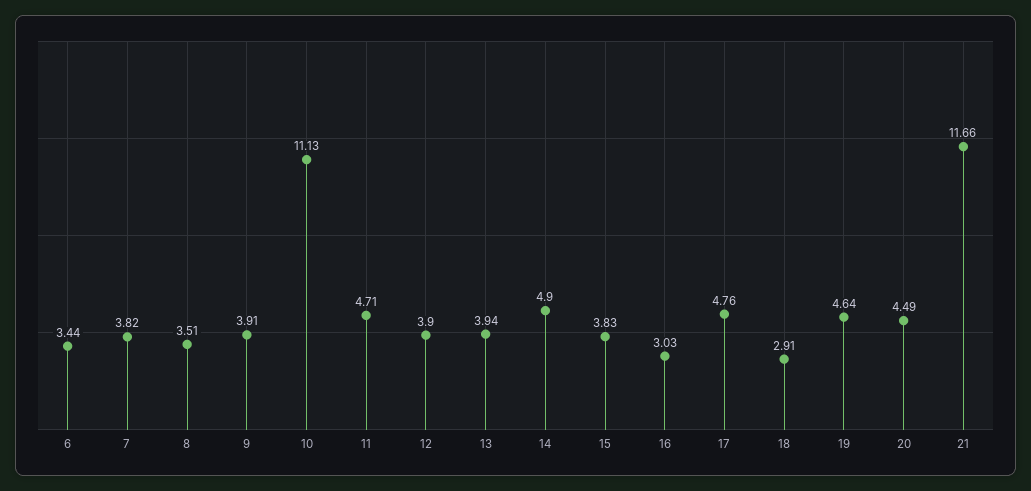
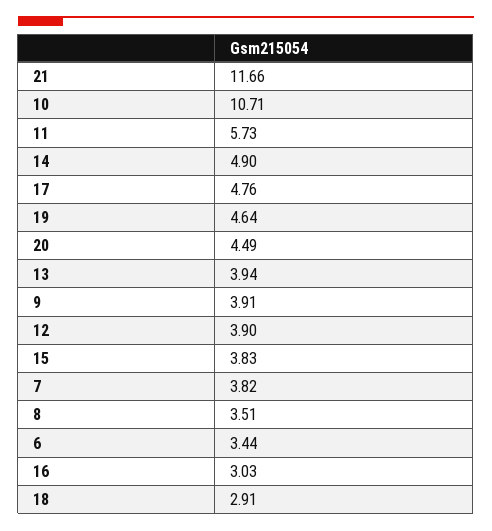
  {
    "6": 3.44,
    "7": 3.82,
    "8": 3.51,
    "9": 3.91,
-   "10": 11.13,
+   "10": 10.71,
-   "11": 4.71,
+   "11": 5.73,
    "12": 3.9,
    "13": 3.94,
    "14": 4.9,
    "15": 3.83,
    "16": 3.03,
    "17": 4.76,
    "18": 2.91,
    "19": 4.64,
    "20": 4.49,
    "21": 11.66
  }

